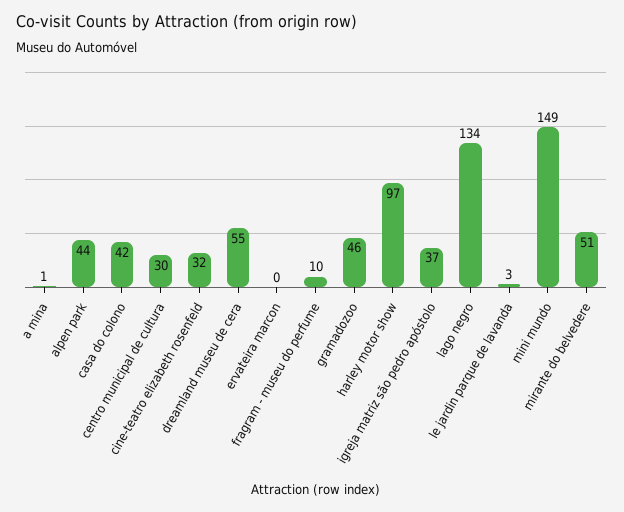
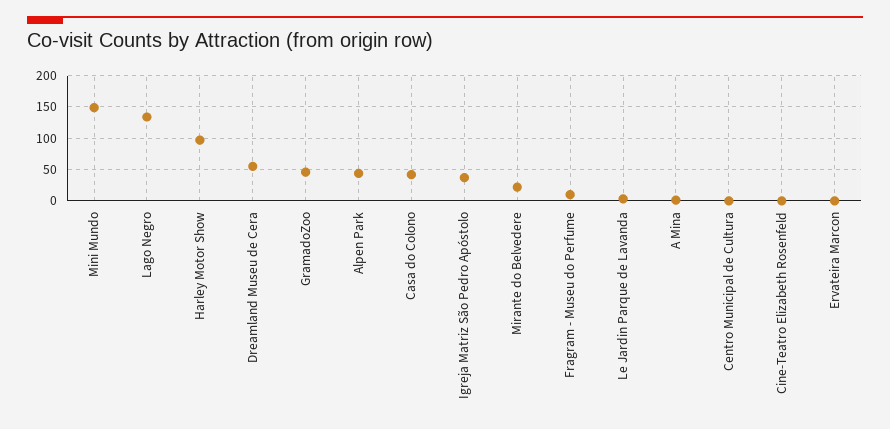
  {
    "a mina": 1,
    "alpen park": 44,
    "casa do colono": 42,
-   "centro municipal de cultura": 30,
+   "centro municipal de cultura": 0,
-   "cine-teatro elizabeth rosenfeld": 32,
+   "cine-teatro elizabeth rosenfeld": 0,
    "dreamland museu de cera": 55,
    "ervateira marcon": 0,
    "fragram - museu do perfume": 10,
    "gramadozoo": 46,
    "harley motor show": 97,
    "igreja matriz são pedro apóstolo": 37,
    "lago negro": 134,
    "le jardin parque de lavanda": 3,
    "mini mundo": 149,
-   "mirante do belvedere": 51
+   "mirante do belvedere": 20
  }

